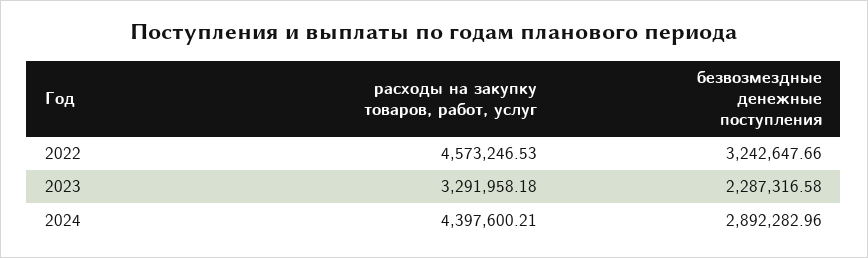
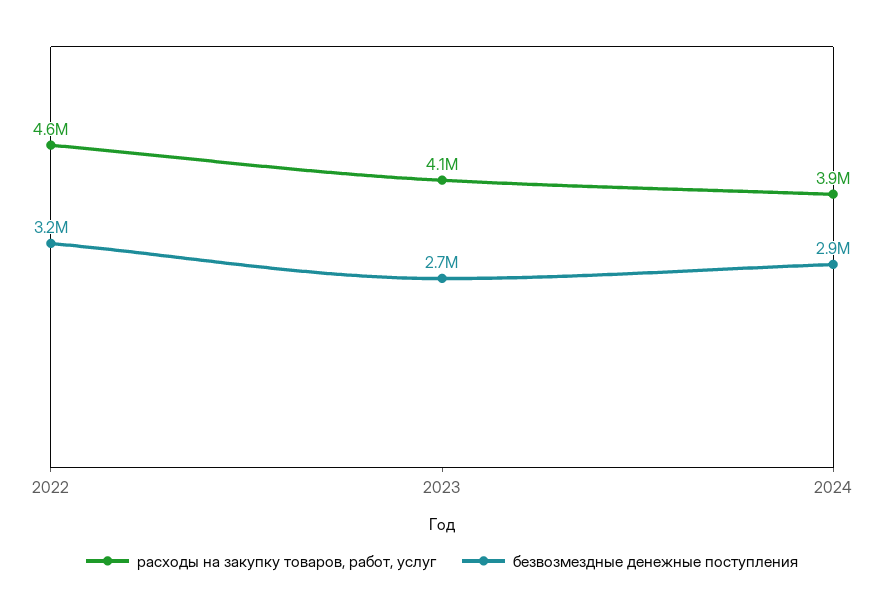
  {
    "расходы на закупку товаров, работ, услуг": {
      "2022": 4573246.53,
-     "2023": 3291958.18,
+     "2023": 4100000,
-     "2024": 4397600.21
+     "2024": 3900000
    },
    "безвозмездные денежные поступления": {
      "2022": 3242647.66,
-     "2023": 2287316.58,
+     "2023": 2700000,
      "2024": 2892282.96
    }
  }

